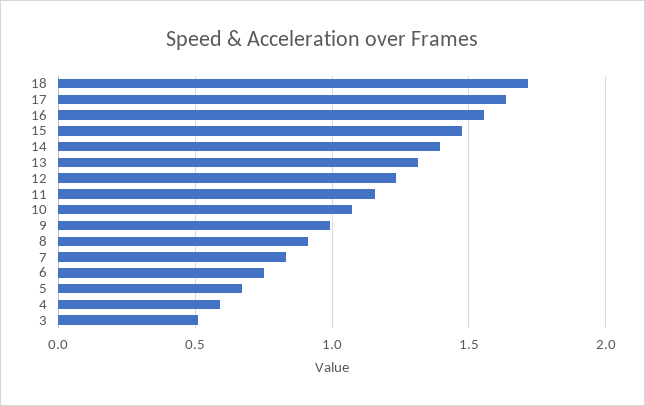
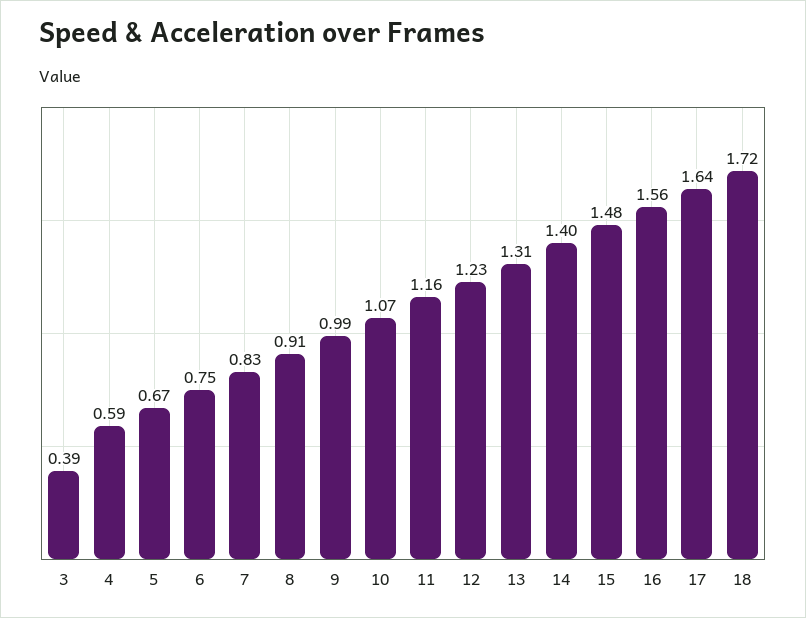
  {
    "18": 1.72,
    "17": 1.64,
    "16": 1.56,
    "15": 1.48,
    "14": 1.4,
    "13": 1.31,
    "12": 1.23,
    "11": 1.16,
    "10": 1.07,
    "9": 0.99,
    "8": 0.91,
    "7": 0.83,
    "6": 0.75,
    "5": 0.67,
    "4": 0.59,
-   "3": 0.5
+   "3": 0.39
  }

